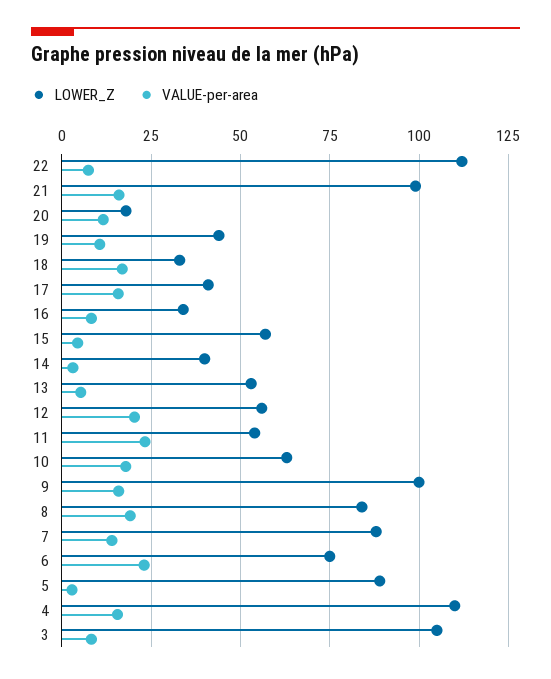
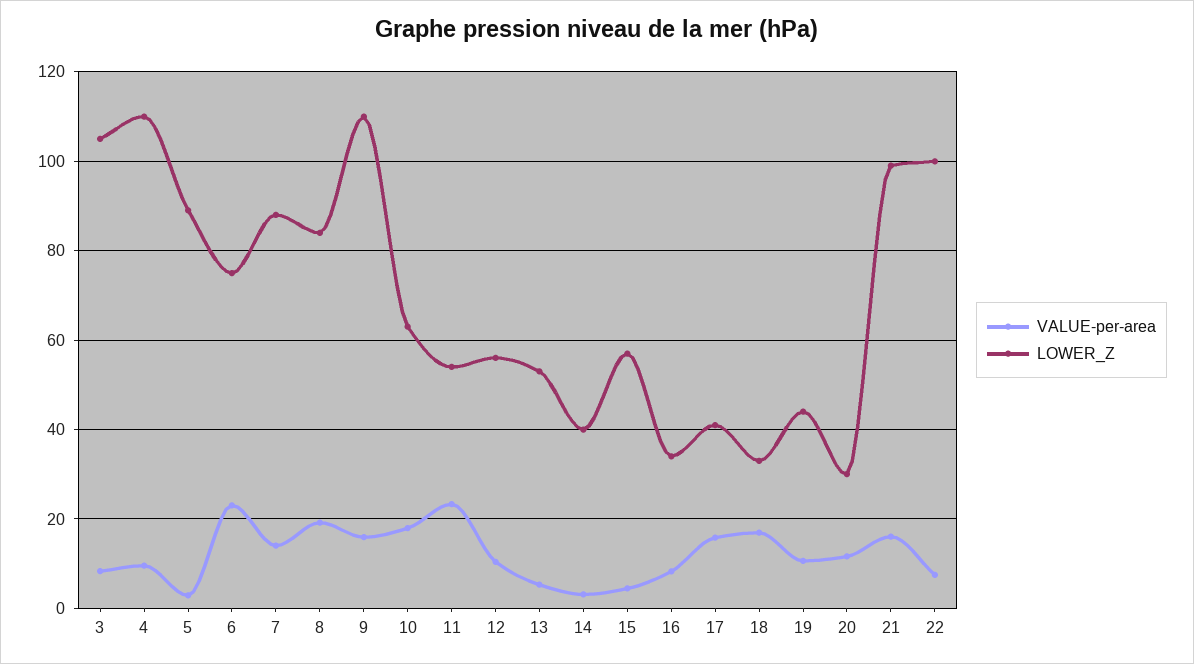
  {
    "LOWER_Z": {
-     "22": 112.5,
+     "22": 100,
      "21": 100,
-     "20": 17.5,
+     "20": 30,
      "19": 44,
      "18": 34,
      "17": 42,
      "16": 34,
      "15": 58,
      "14": 40,
      "13": 54,
      "12": 56,
      "11": 54,
      "10": 64,
-     "9": 100,
+     "9": 110,
      "8": 84,
      "7": 88,
      "6": 76,
      "5": 90,
      "4": 110,
      "3": 106
    },
    "VALUE-per-area": {
      "22": 8,
      "21": 16,
      "20": 12,
      "19": 10,
      "18": 16,
      "17": 16,
      "16": 8,
      "15": 4,
      "14": 4,
      "13": 6,
-     "12": 20,
+     "12": 10,
      "11": 24,
      "10": 18,
      "9": 16,
      "8": 20,
      "7": 14,
      "6": 24,
      "5": 2,
-     "4": 15,
+     "4": 10,
      "3": 8
    }
  }

